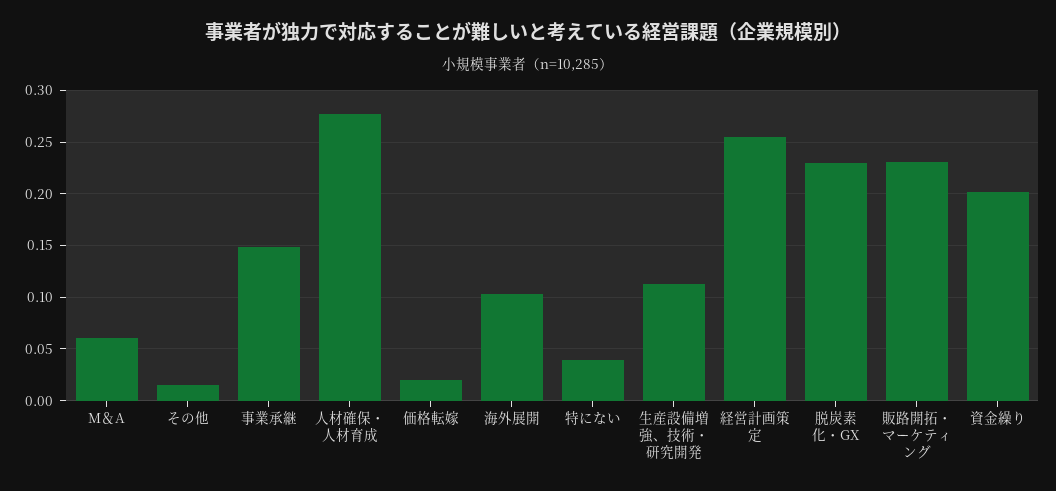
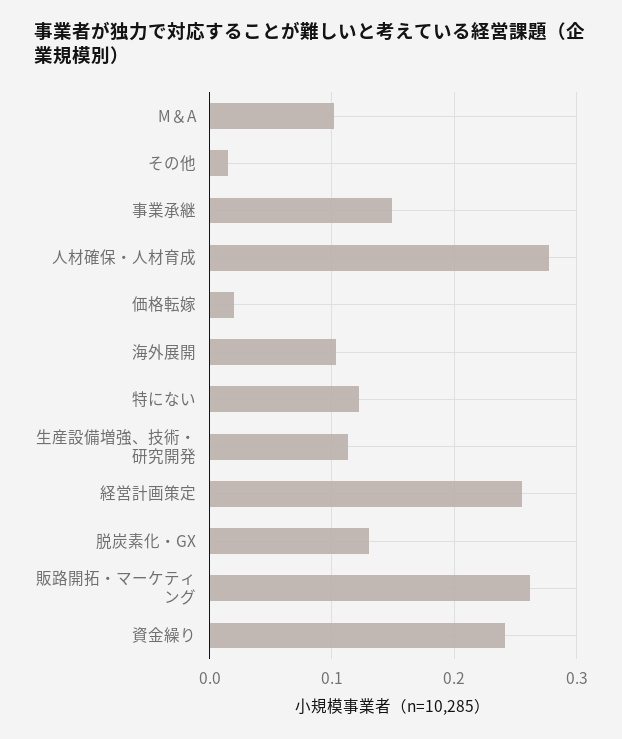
  {
-   "M＆A": 0.06,
+   "M＆A": 0.1,
    "その他": 0.02,
    "事業承継": 0.15,
    "人材確保・人材育成": 0.28,
    "価格転嫁": 0.02,
    "海外展開": 0.1,
-   "特にない": 0.04,
+   "特にない": 0.12,
    "生産設備増強、技術・研究開発": 0.11,
    "経営計画策定": 0.26,
-   "脱炭素化・GX": 0.23,
+   "脱炭素化・GX": 0.13,
-   "販路開拓・マーケティング": 0.23,
+   "販路開拓・マーケティング": 0.26,
-   "資金繰り": 0.2
+   "資金繰り": 0.24
  }

